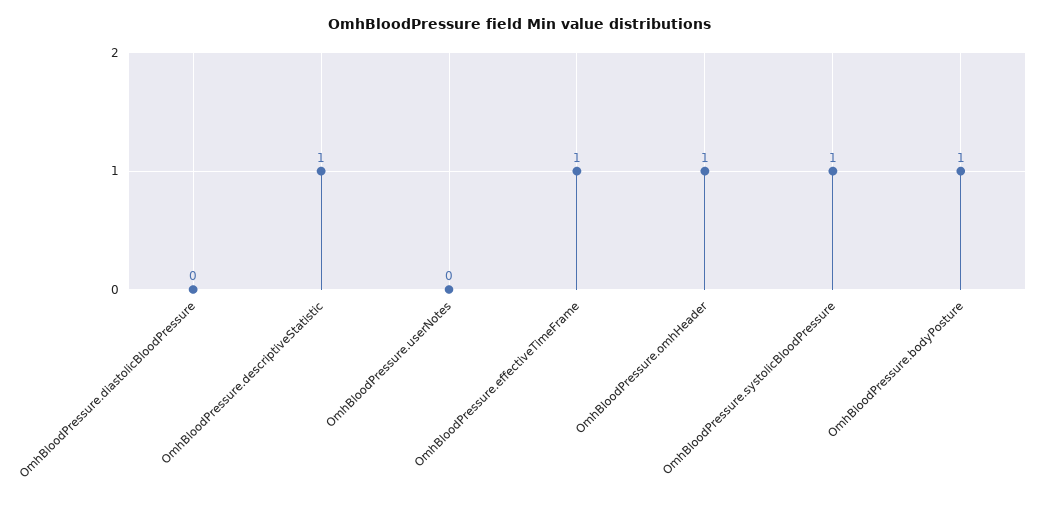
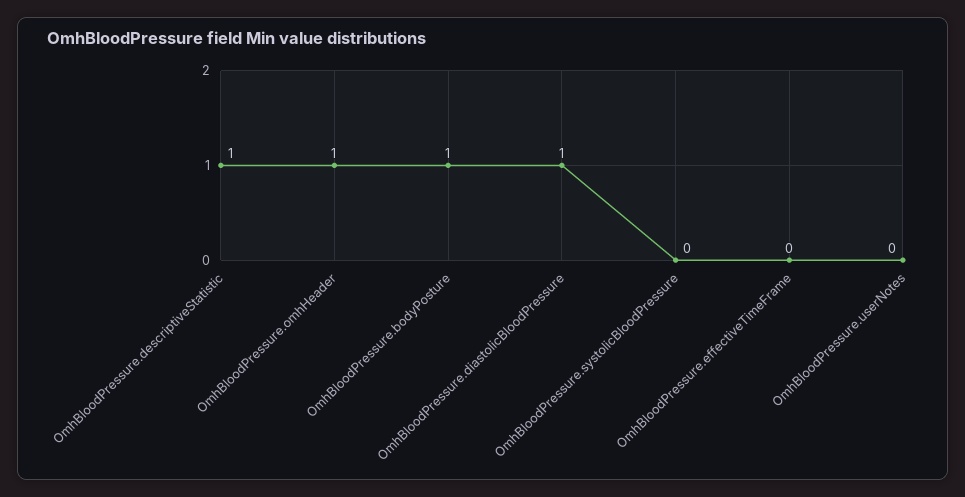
  {
-   "OmhBloodPressure.diastolicBloodPressure": 0,
+   "OmhBloodPressure.diastolicBloodPressure": 1,
    "OmhBloodPressure.descriptiveStatistic": 1,
    "OmhBloodPressure.userNotes": 0,
-   "OmhBloodPressure.effectiveTimeFrame": 1,
+   "OmhBloodPressure.effectiveTimeFrame": 0,
    "OmhBloodPressure.omhHeader": 1,
-   "OmhBloodPressure.systolicBloodPressure": 1,
+   "OmhBloodPressure.systolicBloodPressure": 0,
    "OmhBloodPressure.bodyPosture": 1
  }

